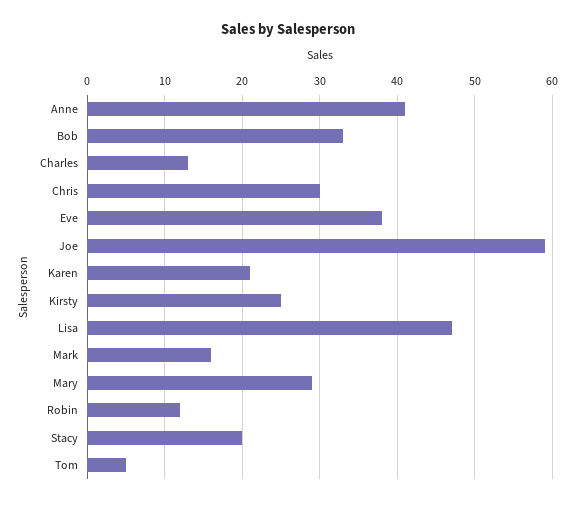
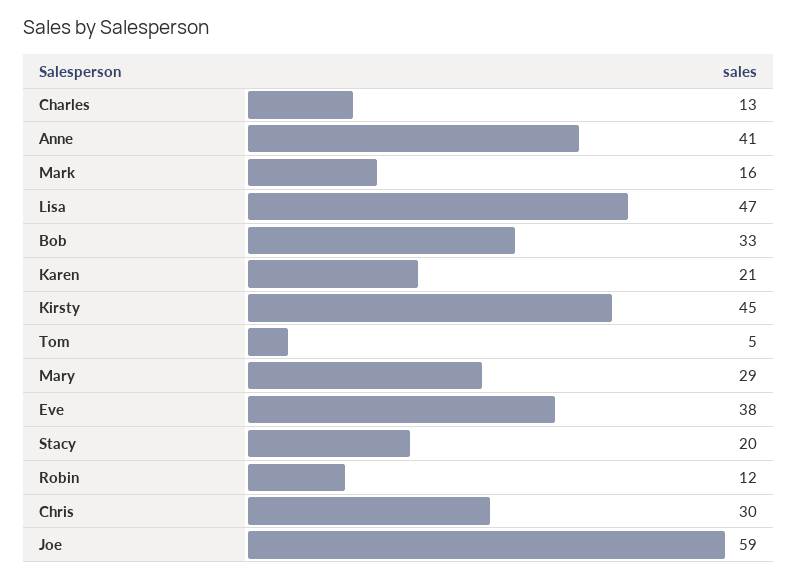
  {
    "Anne": 41,
    "Bob": 33,
    "Charles": 13,
    "Chris": 30,
    "Eve": 38,
    "Joe": 59,
    "Karen": 21,
-   "Kirsty": 25,
+   "Kirsty": 45,
    "Lisa": 47,
    "Mark": 16,
    "Mary": 29,
    "Robin": 12,
    "Stacy": 20,
    "Tom": 5
  }

